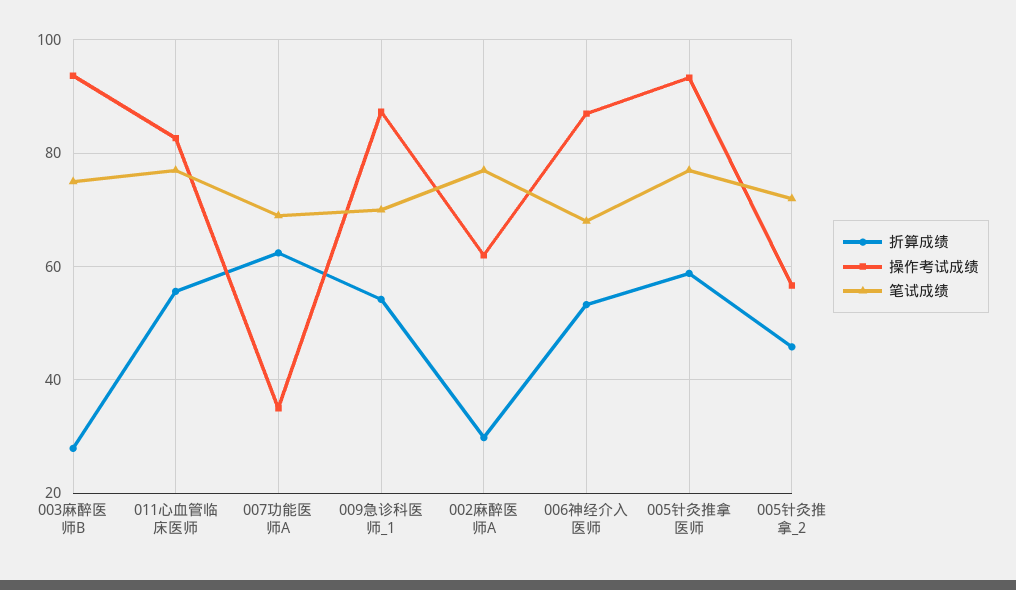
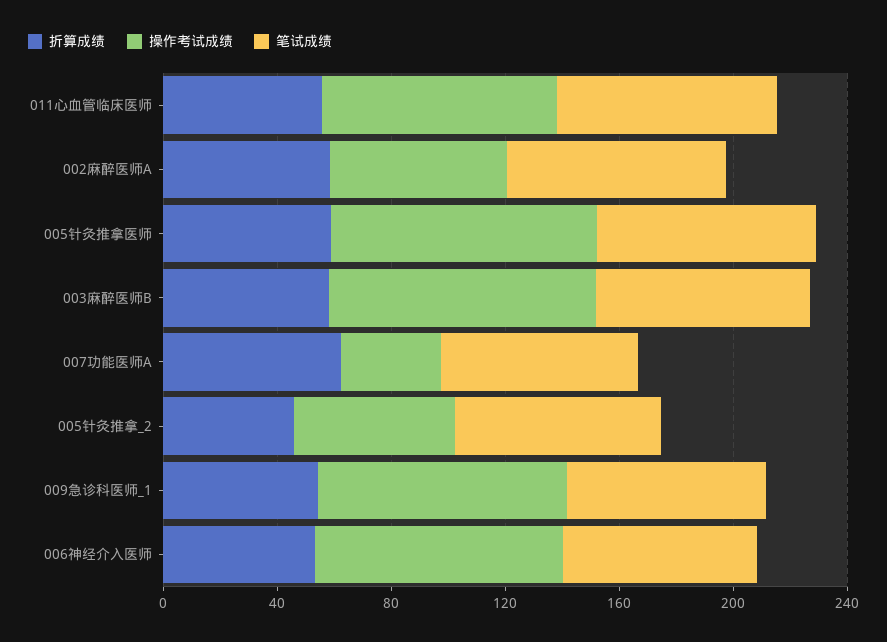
  {
    "折算成绩": {
-     "003麻醉医师B": 28,
+     "003麻醉医师B": 60,
      "011心血管临床医师": 56,
      "007功能医师A": 62,
      "009急诊科医师_1": 54,
-     "002麻醉医师A": 30,
+     "002麻醉医师A": 60,
      "006神经介入医师": 54,
      "005针灸推拿医师": 58,
      "005针灸推拿_2": 46
    },
    "操作考试成绩": {
      "003麻醉医师B": 94,
      "011心血管临床医师": 82,
      "007功能医师A": 36,
      "009急诊科医师_1": 88,
      "002麻醉医师A": 62,
      "006神经介入医师": 88,
      "005针灸推拿医师": 94,
      "005针灸推拿_2": 56
    },
    "笔试成绩": {
      "003麻醉医师B": 76,
      "011心血管临床医师": 78,
      "007功能医师A": 70,
      "009急诊科医师_1": 70,
      "002麻醉医师A": 78,
      "006神经介入医师": 68,
      "005针灸推拿医师": 78,
      "005针灸推拿_2": 72
    }
  }

